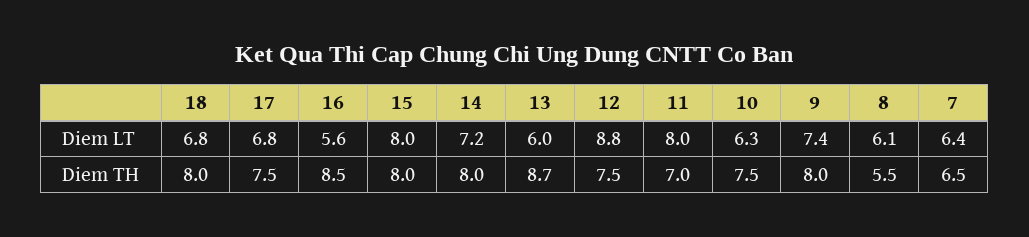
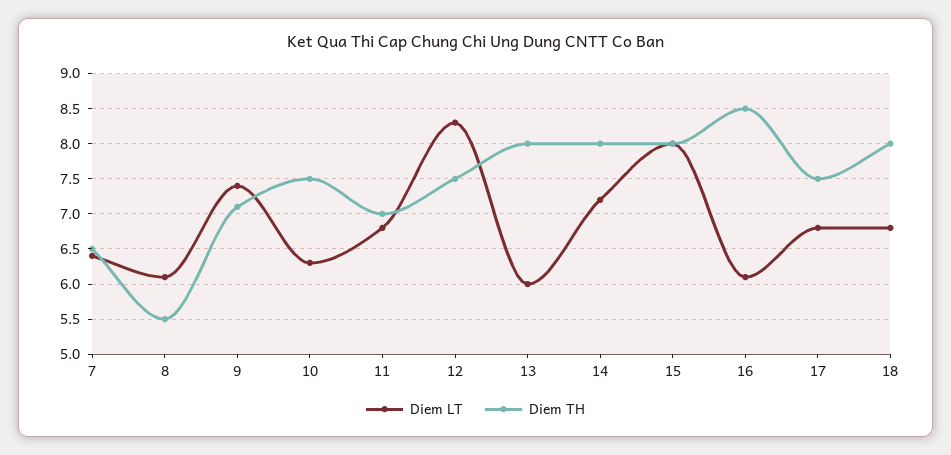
  {
    "Diem LT": {
      "18": 6.8,
      "17": 6.8,
-     "16": 5.6,
+     "16": 6.1,
      "15": 8,
      "14": 7.2,
      "13": 6,
-     "12": 8.8,
+     "12": 8.3,
-     "11": 8,
+     "11": 6.8,
      "10": 6.3,
      "9": 7.4,
      "8": 6.1,
      "7": 6.4
    },
    "Diem TH": {
      "18": 8,
      "17": 7.5,
      "16": 8.5,
      "15": 8,
      "14": 8,
-     "13": 8.7,
+     "13": 8,
      "12": 7.5,
      "11": 7,
      "10": 7.5,
-     "9": 8,
+     "9": 7.1,
      "8": 5.5,
      "7": 6.5
    }
  }

